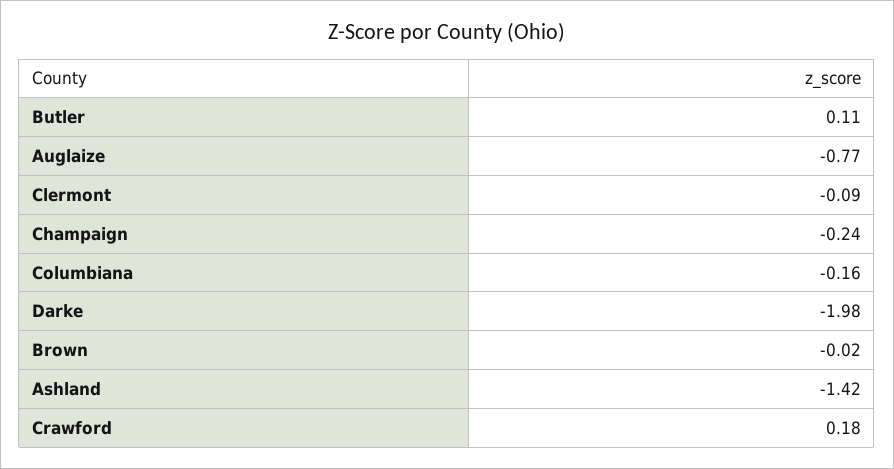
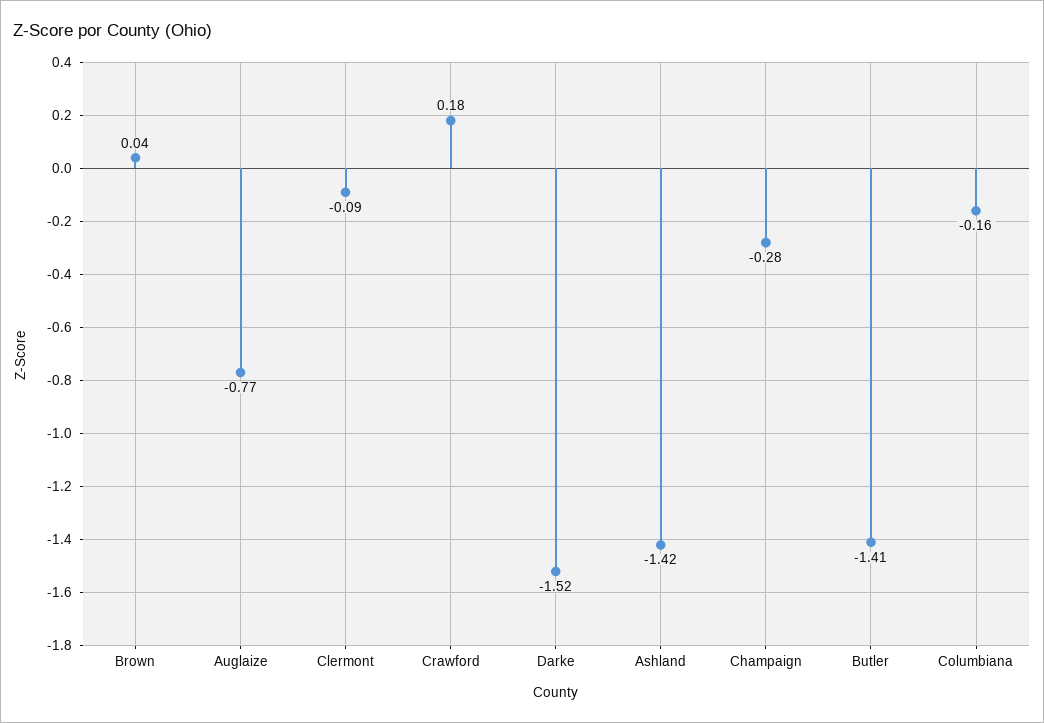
  {
-   "Butler": 0.11,
+   "Butler": -1.41,
    "Auglaize": -0.77,
    "Clermont": -0.09,
-   "Champaign": -0.24,
+   "Champaign": -0.28,
    "Columbiana": -0.16,
-   "Darke": -1.98,
+   "Darke": -1.52,
-   "Brown": -0.02,
+   "Brown": 0.04,
    "Ashland": -1.42,
    "Crawford": 0.18
  }

